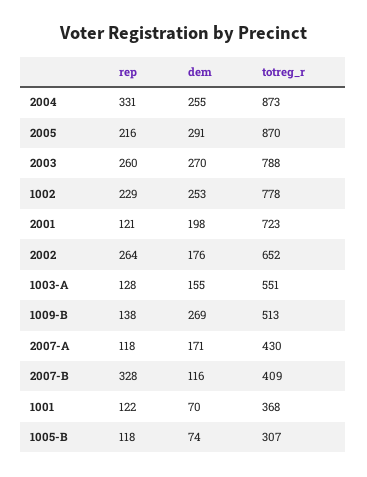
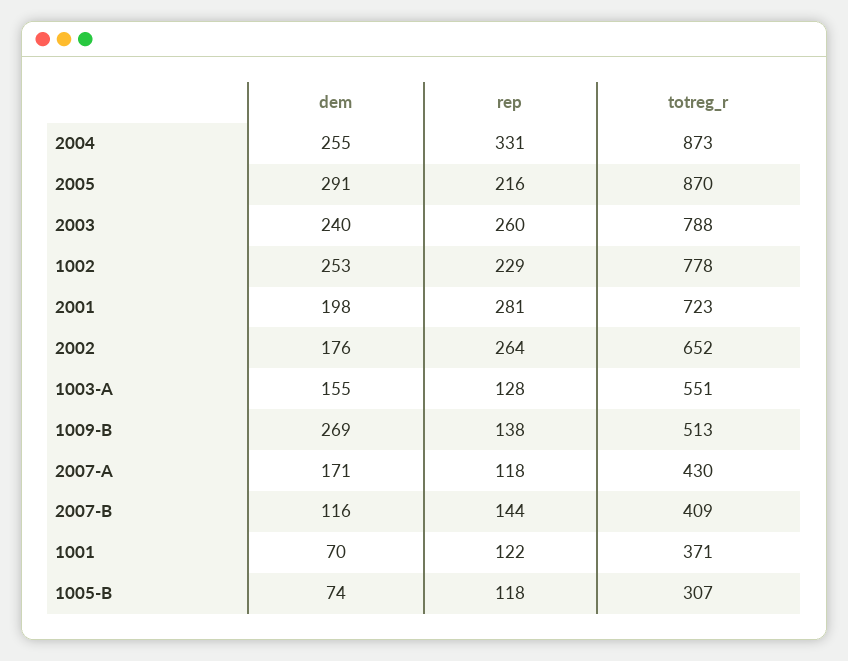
  {
    "rep": {
      "2004": 331,
      "2005": 216,
      "2003": 260,
      "1002": 229,
-     "2001": 121,
+     "2001": 281,
      "2002": 264,
      "1003-A": 128,
      "1009-B": 138,
      "2007-A": 118,
-     "2007-B": 328,
+     "2007-B": 144,
      "1001": 122,
      "1005-B": 118
    },
    "dem": {
      "2004": 255,
      "2005": 291,
-     "2003": 270,
+     "2003": 240,
      "1002": 253,
      "2001": 198,
      "2002": 176,
      "1003-A": 155,
      "1009-B": 269,
      "2007-A": 171,
      "2007-B": 116,
      "1001": 70,
      "1005-B": 74
    },
    "totreg_r": {
      "2004": 873,
      "2005": 870,
      "2003": 788,
      "1002": 778,
      "2001": 723,
      "2002": 652,
      "1003-A": 551,
      "1009-B": 513,
      "2007-A": 430,
      "2007-B": 409,
-     "1001": 368,
+     "1001": 371,
      "1005-B": 307
    }
  }

